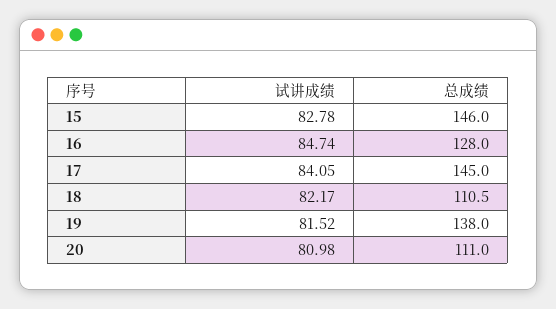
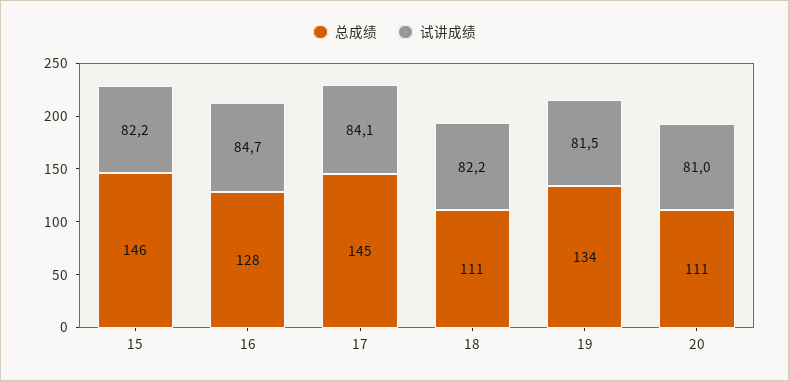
  {
    "试讲成绩": {
-     "15": 82.78,
+     "15": 82.2,
      "16": 84.74,
      "17": 84.05,
      "18": 82.17,
      "19": 81.52,
      "20": 80.98
    },
    "总成绩": {
      "15": 146,
      "16": 128,
      "17": 145,
      "18": 110.5,
-     "19": 138,
+     "19": 134,
      "20": 111
    }
  }

